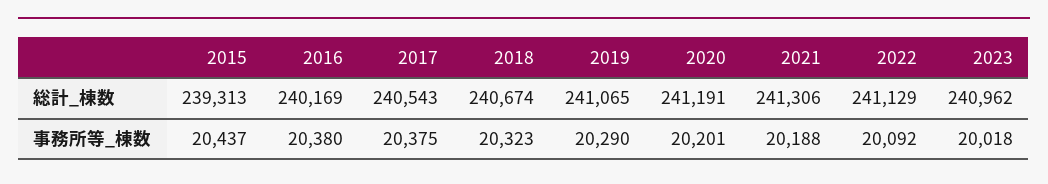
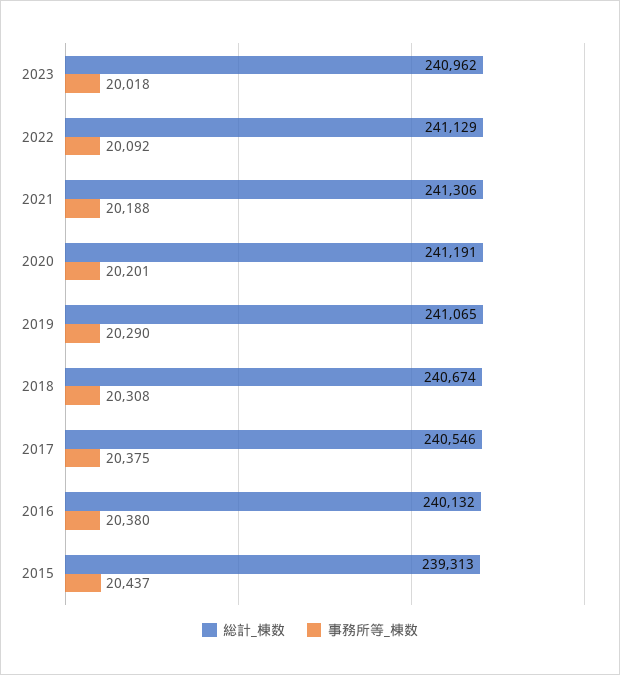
  {
    "総計_棟数": {
      "2015": 239313,
-     "2016": 240169,
+     "2016": 240132,
-     "2017": 240543,
+     "2017": 240546,
      "2018": 240674,
      "2019": 241065,
      "2020": 241191,
      "2021": 241306,
      "2022": 241129,
      "2023": 240962
    },
    "事務所等_棟数": {
      "2015": 20437,
      "2016": 20380,
      "2017": 20375,
-     "2018": 20323,
+     "2018": 20308,
      "2019": 20290,
      "2020": 20201,
      "2021": 20188,
      "2022": 20092,
      "2023": 20018
    }
  }

